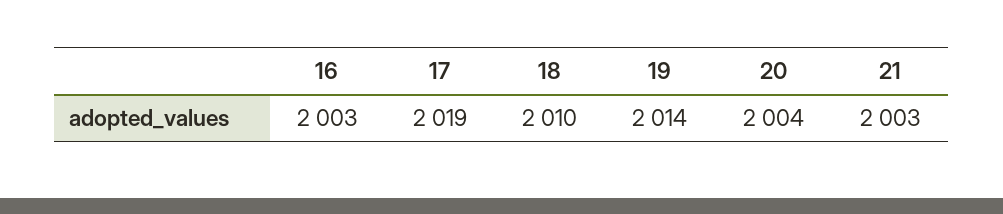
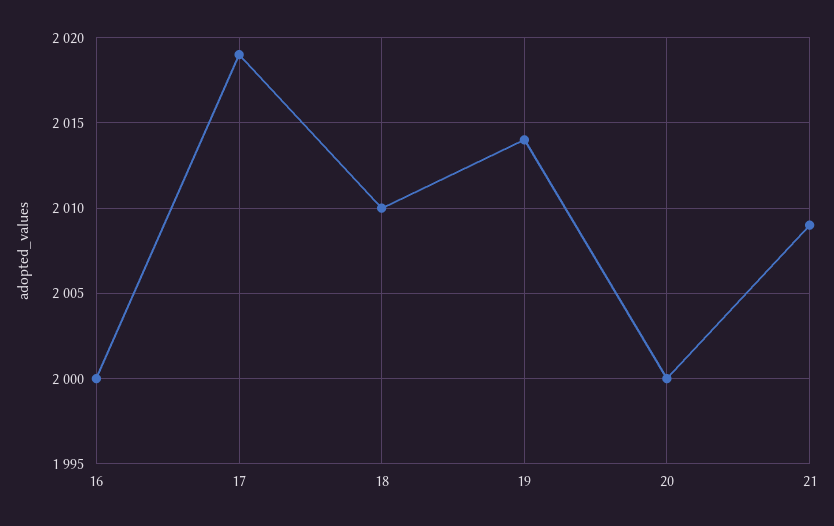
  {
-   "16": 2003,
+   "16": 2000,
    "17": 2019,
    "18": 2010,
    "19": 2014,
-   "20": 2004,
+   "20": 2000,
-   "21": 2003
+   "21": 2009
  }

